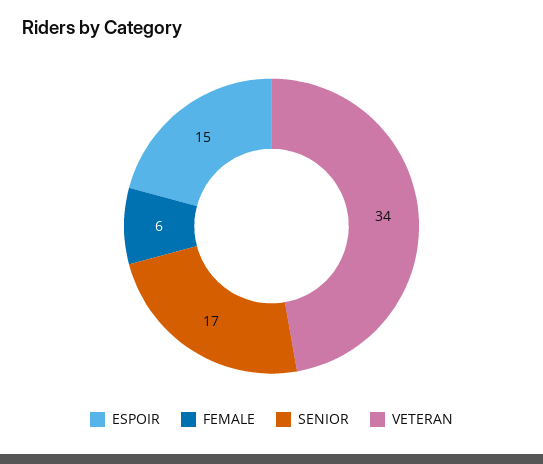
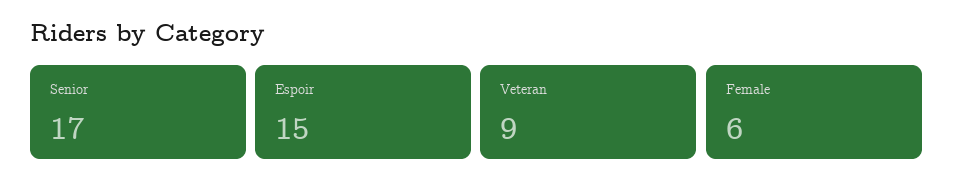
  {
    "ESPOIR": 15,
    "FEMALE": 6,
    "SENIOR": 17,
-   "VETERAN": 34
+   "VETERAN": 9
  }

